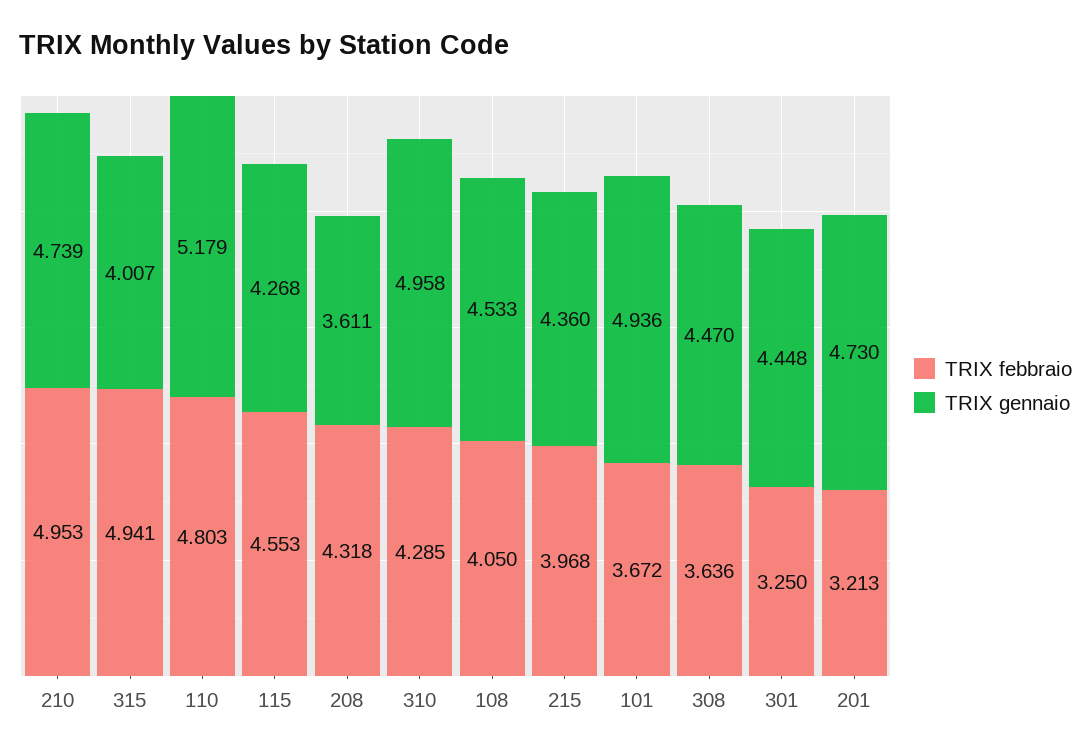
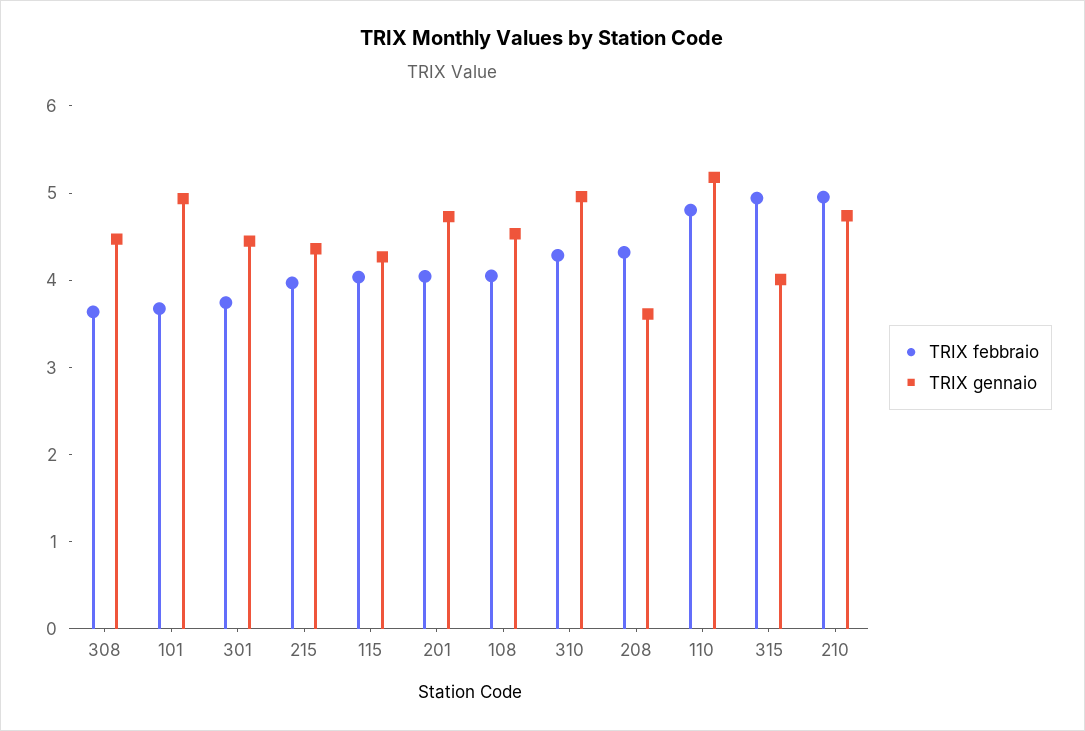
  {
    "TRIX febbraio": {
      "210": 4.953,
      "315": 4.941,
      "110": 4.803,
-     "115": 4.553,
+     "115": 4,
      "208": 4.318,
      "310": 4.285,
      "108": 4.05,
      "215": 3.968,
      "101": 3.672,
      "308": 3.636,
-     "301": 3.25,
+     "301": 3.8,
-     "201": 3.213
+     "201": 4
    },
    "TRIX gennaio": {
      "210": 4.739,
      "315": 4.007,
      "110": 5.179,
      "115": 4.268,
      "208": 3.611,
      "310": 4.958,
      "108": 4.533,
      "215": 4.36,
      "101": 4.936,
      "308": 4.47,
      "301": 4.448,
      "201": 4.73
    }
  }

